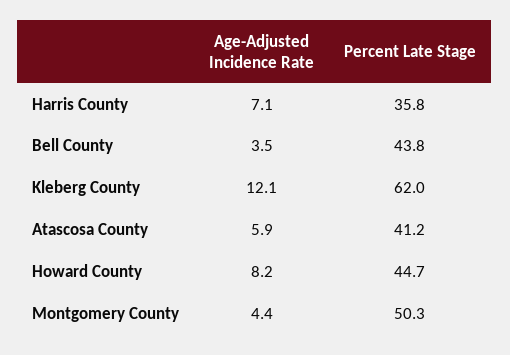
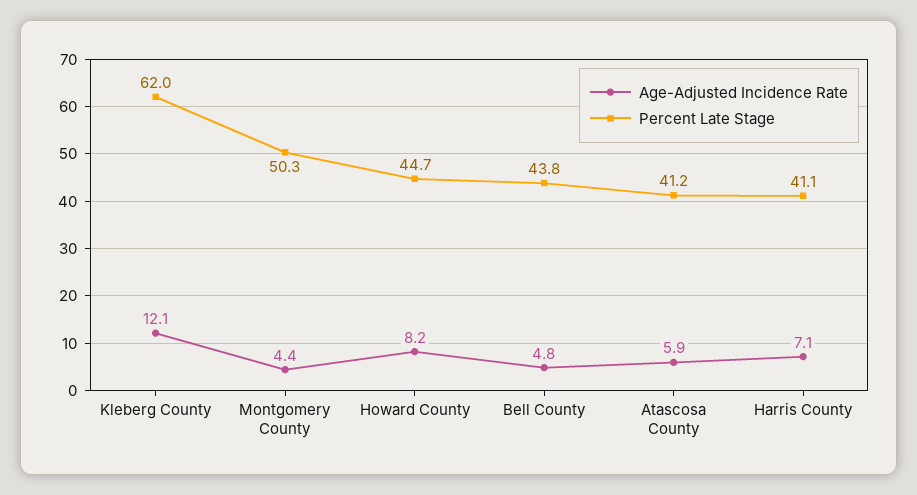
  {
    "Age-Adjusted Incidence Rate": {
      "Harris County": 7.1,
-     "Bell County": 3.5,
+     "Bell County": 4.8,
      "Kleberg County": 12.1,
      "Atascosa County": 5.9,
      "Howard County": 8.2,
      "Montgomery County": 4.4
    },
    "Percent Late Stage": {
-     "Harris County": 35.8,
+     "Harris County": 41.1,
      "Bell County": 43.8,
      "Kleberg County": 62,
      "Atascosa County": 41.2,
      "Howard County": 44.7,
      "Montgomery County": 50.3
    }
  }

